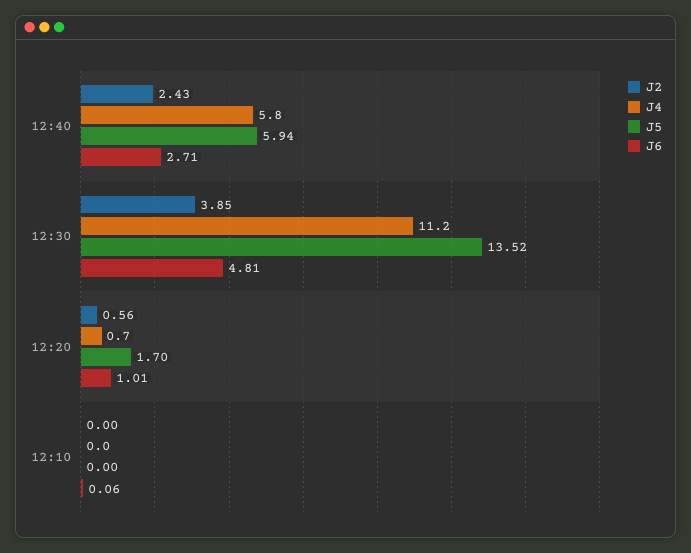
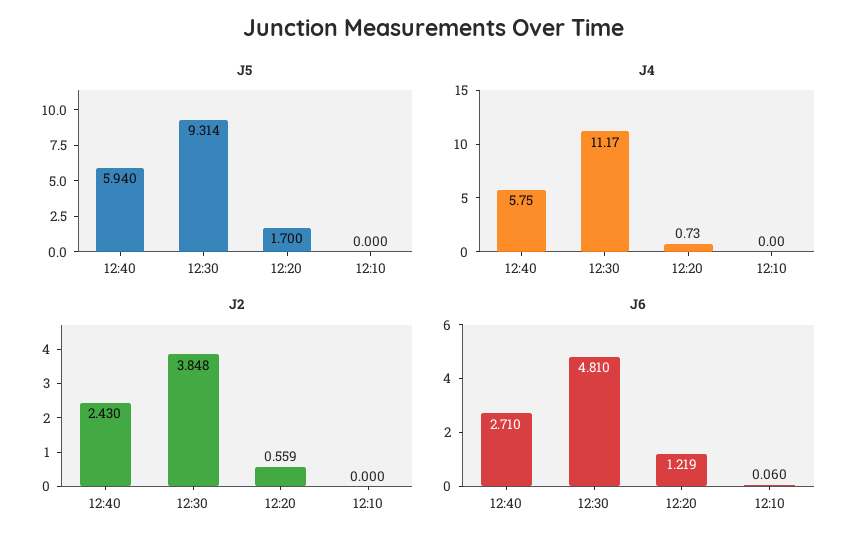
  {
    "J2": {
      "12:40": 2.43,
      "12:30": 3.848,
      "12:20": 0.559,
      "12:10": 0
    },
    "J4": {
      "12:40": 5.75,
      "12:30": 11.17,
      "12:20": 0.73,
      "12:10": 0
    },
    "J5": {
      "12:40": 5.94,
-     "12:30": 13.52,
+     "12:30": 9.314,
      "12:20": 1.7,
      "12:10": 0
    },
    "J6": {
      "12:40": 2.71,
      "12:30": 4.81,
-     "12:20": 1.01,
+     "12:20": 1.219,
      "12:10": 0.06
    }
  }

